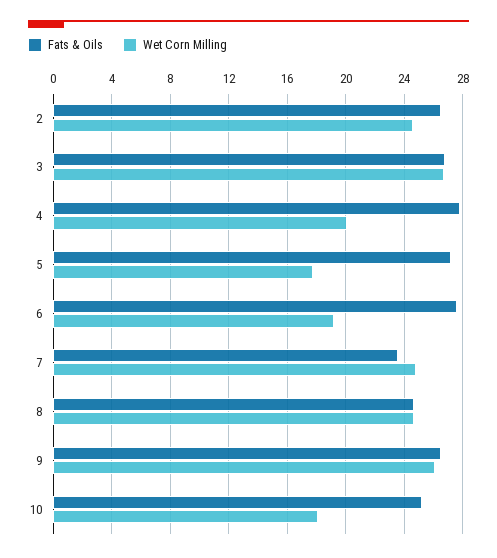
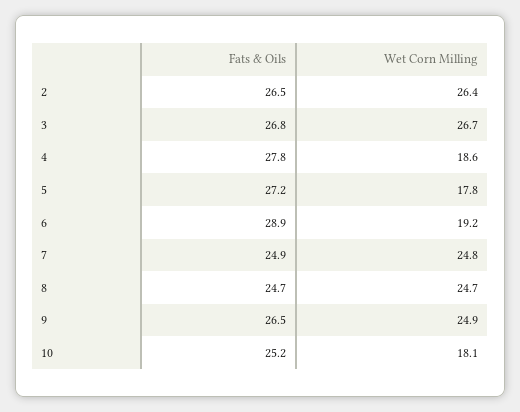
  {
    "Fats & Oils": {
      "2": 26.5,
      "3": 26.8,
      "4": 27.8,
      "5": 27.2,
-     "6": 27.5,
+     "6": 28.9,
-     "7": 23.5,
+     "7": 24.9,
      "8": 24.7,
      "9": 26.5,
      "10": 25.2
    },
    "Wet Corn Milling": {
-     "2": 24.5,
+     "2": 26.4,
      "3": 26.7,
-     "4": 20,
+     "4": 18.6,
      "5": 17.8,
      "6": 19.2,
      "7": 24.8,
      "8": 24.7,
-     "9": 26,
+     "9": 24.9,
      "10": 18.1
    }
  }

